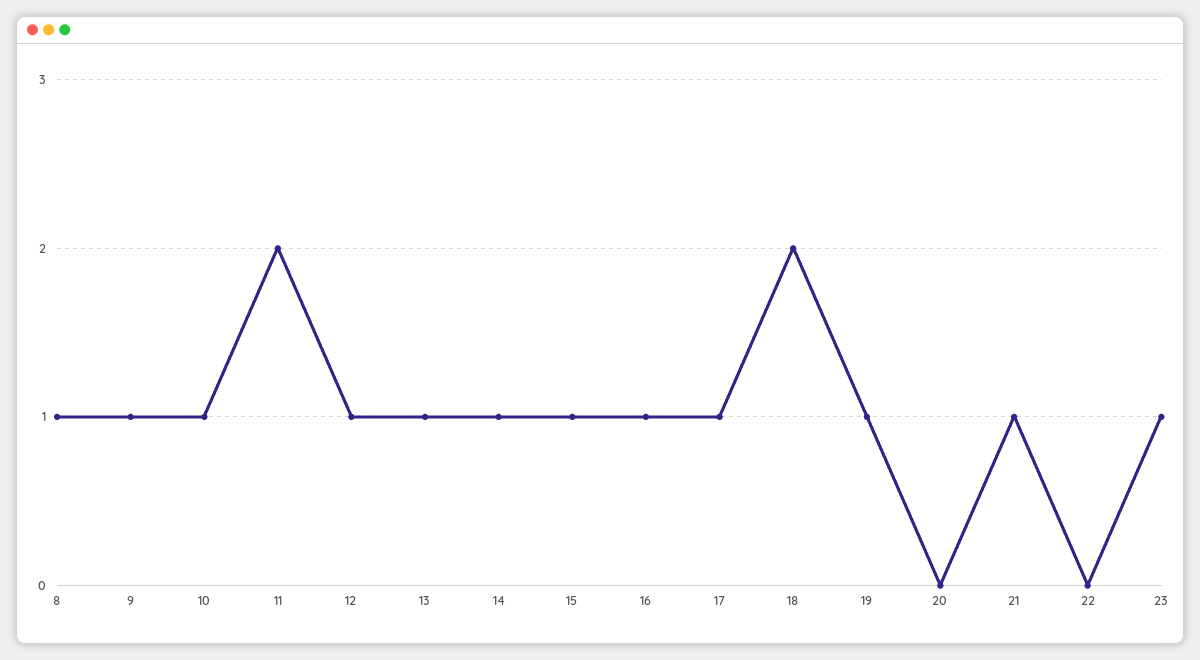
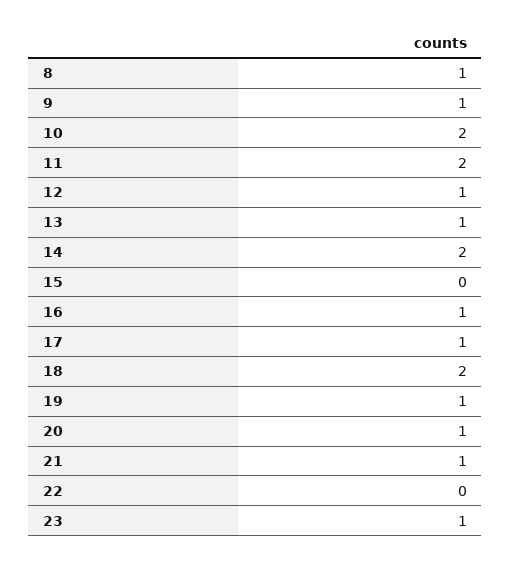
  {
    "8": 1,
    "9": 1,
-   "10": 1,
+   "10": 2,
    "11": 2,
    "12": 1,
    "13": 1,
-   "14": 1,
+   "14": 2,
-   "15": 1,
+   "15": 0,
    "16": 1,
    "17": 1,
    "18": 2,
    "19": 1,
-   "20": 0,
+   "20": 1,
    "21": 1,
    "22": 0,
    "23": 1
  }

